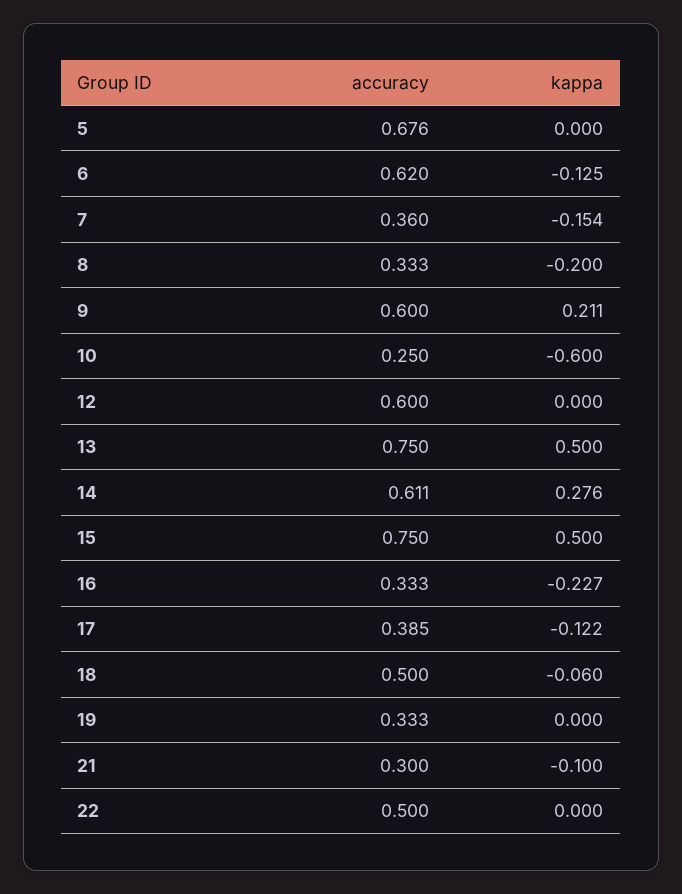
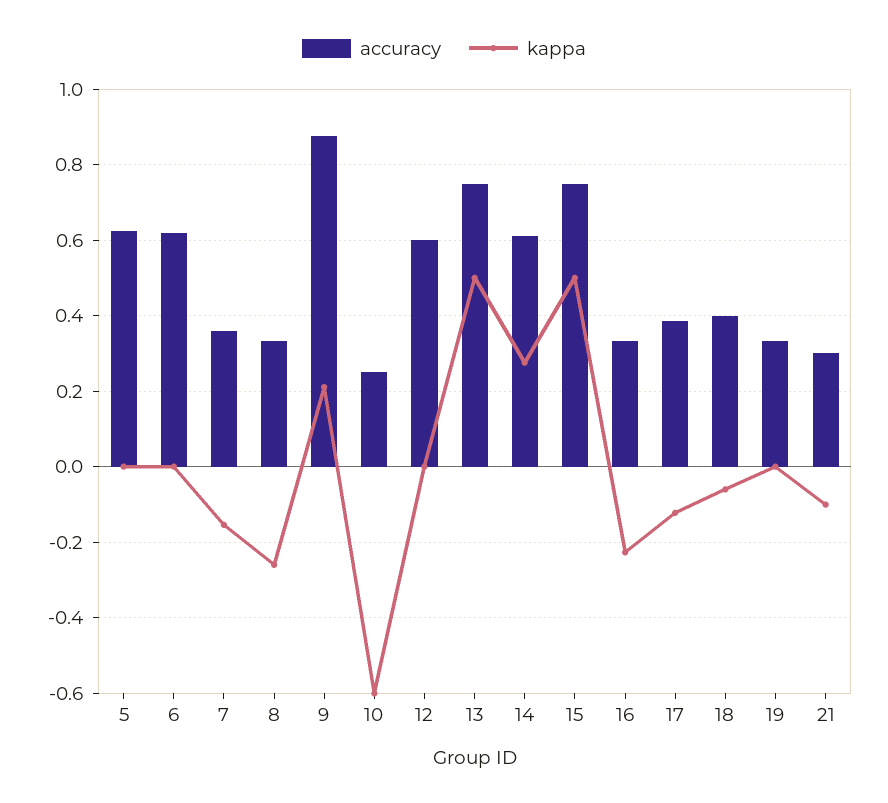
  {
    "accuracy": {
-     "5": 0.676,
+     "5": 0.62,
      "6": 0.62,
      "7": 0.36,
      "8": 0.333,
-     "9": 0.6,
+     "9": 0.88,
      "10": 0.25,
      "12": 0.6,
      "13": 0.75,
      "14": 0.611,
      "15": 0.75,
      "16": 0.333,
      "17": 0.385,
-     "18": 0.5,
+     "18": 0.4,
      "19": 0.333,
-     "21": 0.3,
+     "21": 0.3
-     "22": 0.5
    },
    "kappa": {
      "5": 0,
-     "6": -0.125,
+     "6": 0,
      "7": -0.154,
-     "8": -0.2,
+     "8": -0.26,
      "9": 0.211,
      "10": -0.6,
      "12": 0,
      "13": 0.5,
      "14": 0.276,
      "15": 0.5,
      "16": -0.227,
      "17": -0.122,
      "18": -0.06,
      "19": 0,
-     "21": -0.1,
+     "21": -0.1
-     "22": 0
    }
  }

